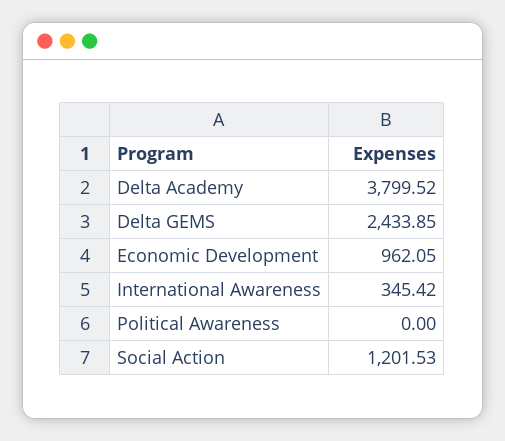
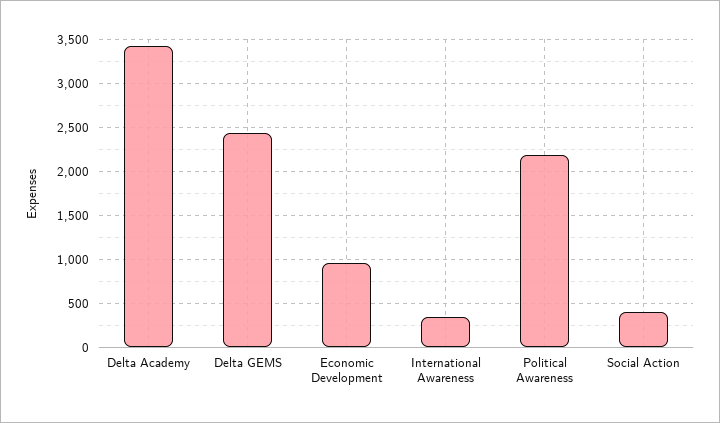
  {
-   "Delta Academy": 3799.52,
+   "Delta Academy": 3400,
    "Delta GEMS": 2433.85,
    "Economic Development": 962.05,
    "International Awareness": 345.42,
-   "Political Awareness": 0,
+   "Political Awareness": 2200,
-   "Social Action": 1201.53
+   "Social Action": 400
  }

